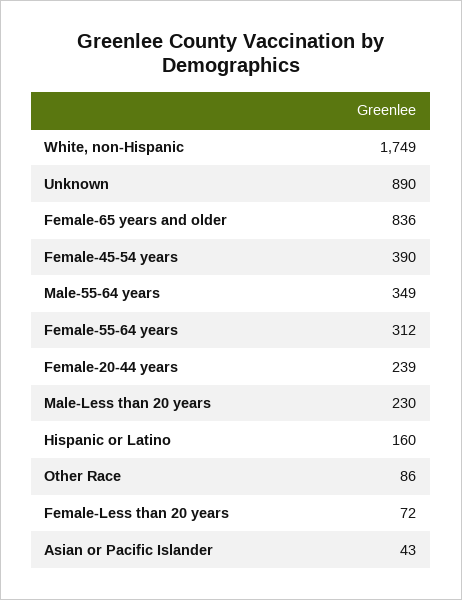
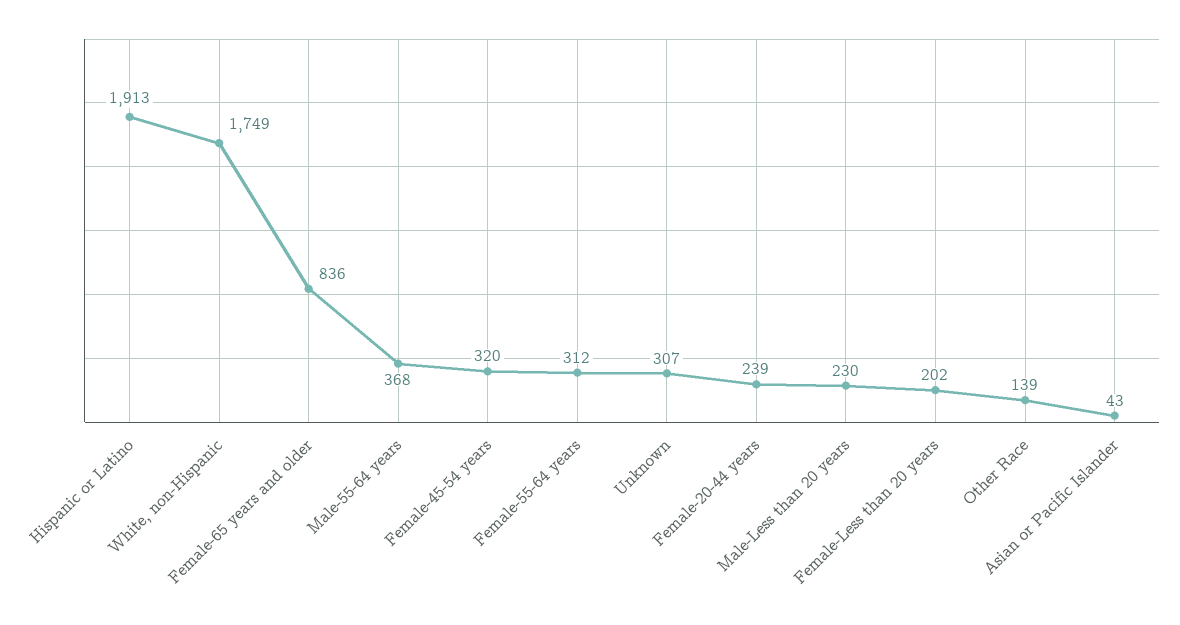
  {
    "White, non-Hispanic": 1749,
-   "Unknown": 890,
+   "Unknown": 307,
    "Female-65 years and older": 836,
-   "Female-45-54 years": 390,
+   "Female-45-54 years": 320,
-   "Male-55-64 years": 349,
+   "Male-55-64 years": 368,
    "Female-55-64 years": 312,
    "Female-20-44 years": 239,
    "Male-Less than 20 years": 230,
-   "Hispanic or Latino": 160,
+   "Hispanic or Latino": 1913,
-   "Other Race": 86,
+   "Other Race": 139,
-   "Female-Less than 20 years": 72,
+   "Female-Less than 20 years": 202,
    "Asian or Pacific Islander": 43
  }

